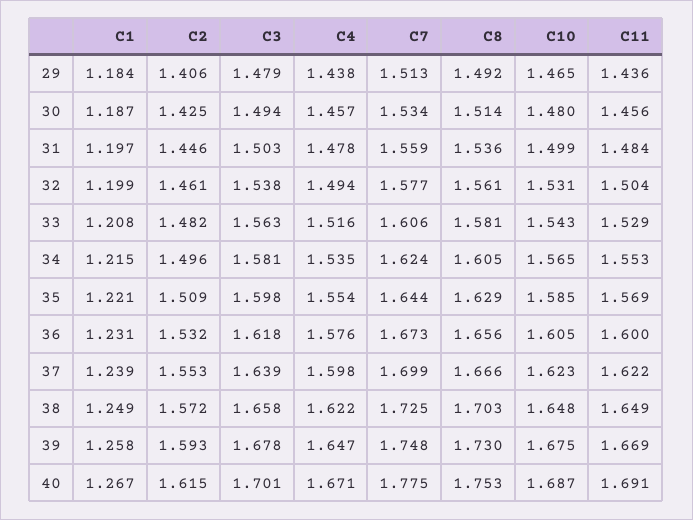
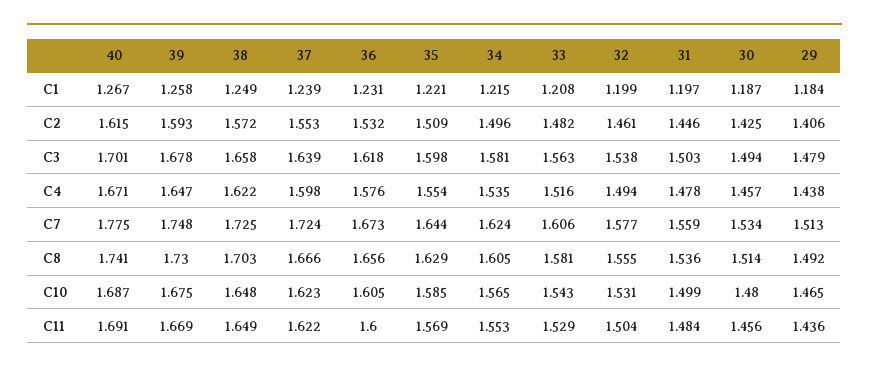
  {
    "C1": {
      "29": 1.184,
      "30": 1.187,
      "31": 1.197,
      "32": 1.199,
      "33": 1.208,
      "34": 1.215,
      "35": 1.221,
      "36": 1.231,
      "37": 1.239,
      "38": 1.249,
      "39": 1.258,
      "40": 1.267
    },
    "C2": {
      "29": 1.406,
      "30": 1.425,
      "31": 1.446,
      "32": 1.461,
      "33": 1.482,
      "34": 1.496,
      "35": 1.509,
      "36": 1.532,
      "37": 1.553,
      "38": 1.572,
      "39": 1.593,
      "40": 1.615
    },
    "C3": {
      "29": 1.479,
      "30": 1.494,
      "31": 1.503,
      "32": 1.538,
      "33": 1.563,
      "34": 1.581,
      "35": 1.598,
      "36": 1.618,
      "37": 1.639,
      "38": 1.658,
      "39": 1.678,
      "40": 1.701
    },
    "C4": {
      "29": 1.438,
      "30": 1.457,
      "31": 1.478,
      "32": 1.494,
      "33": 1.516,
      "34": 1.535,
      "35": 1.554,
      "36": 1.576,
      "37": 1.598,
      "38": 1.622,
      "39": 1.647,
      "40": 1.671
    },
    "C7": {
      "29": 1.513,
      "30": 1.534,
      "31": 1.559,
      "32": 1.577,
      "33": 1.606,
      "34": 1.624,
      "35": 1.644,
      "36": 1.673,
-     "37": 1.699,
+     "37": 1.724,
      "38": 1.725,
      "39": 1.748,
      "40": 1.775
    },
    "C8": {
      "29": 1.492,
      "30": 1.514,
      "31": 1.536,
-     "32": 1.561,
+     "32": 1.555,
      "33": 1.581,
      "34": 1.605,
      "35": 1.629,
      "36": 1.656,
      "37": 1.666,
      "38": 1.703,
      "39": 1.73,
-     "40": 1.753
+     "40": 1.741
    },
    "C10": {
      "29": 1.465,
      "30": 1.48,
      "31": 1.499,
      "32": 1.531,
      "33": 1.543,
      "34": 1.565,
      "35": 1.585,
      "36": 1.605,
      "37": 1.623,
      "38": 1.648,
      "39": 1.675,
      "40": 1.687
    },
    "C11": {
      "29": 1.436,
      "30": 1.456,
      "31": 1.484,
      "32": 1.504,
      "33": 1.529,
      "34": 1.553,
      "35": 1.569,
      "36": 1.6,
      "37": 1.622,
      "38": 1.649,
      "39": 1.669,
      "40": 1.691
    }
  }

